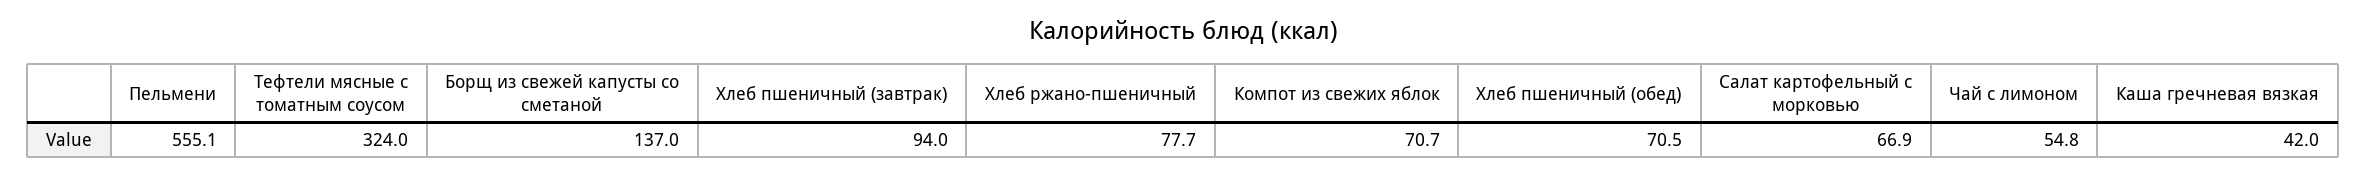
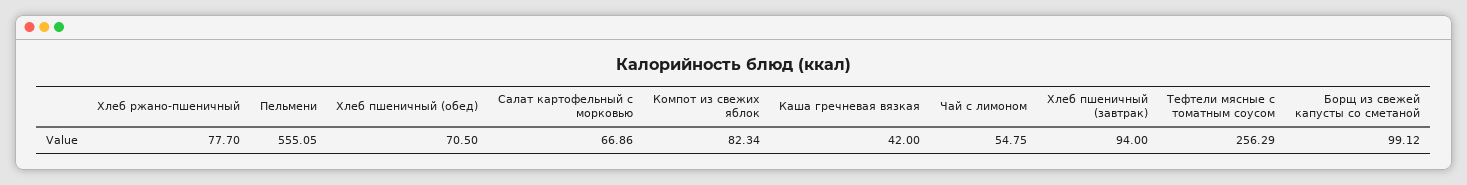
  {
    "Пельмени": 555.05,
-   "Тефтели мясные с томатным соусом": 324,
+   "Тефтели мясные с томатным соусом": 256.29,
-   "Борщ из свежей капусты со сметаной": 137,
+   "Борщ из свежей капусты со сметаной": 99.12,
    "Хлеб пшеничный (завтрак)": 94,
    "Хлеб ржано-пшеничный": 77.7,
-   "Компот из свежих яблок": 70.7,
+   "Компот из свежих яблок": 82.34,
    "Хлеб пшеничный (обед)": 70.5,
    "Салат картофельный с морковью": 66.86,
    "Чай с лимоном": 54.75,
    "Каша гречневая вязкая": 42
  }

